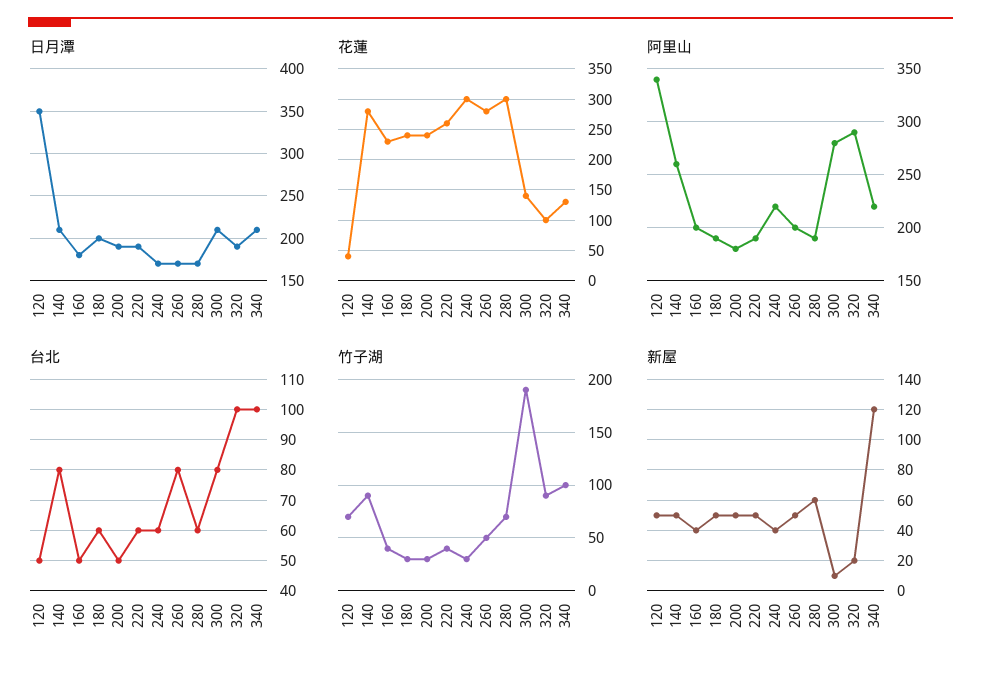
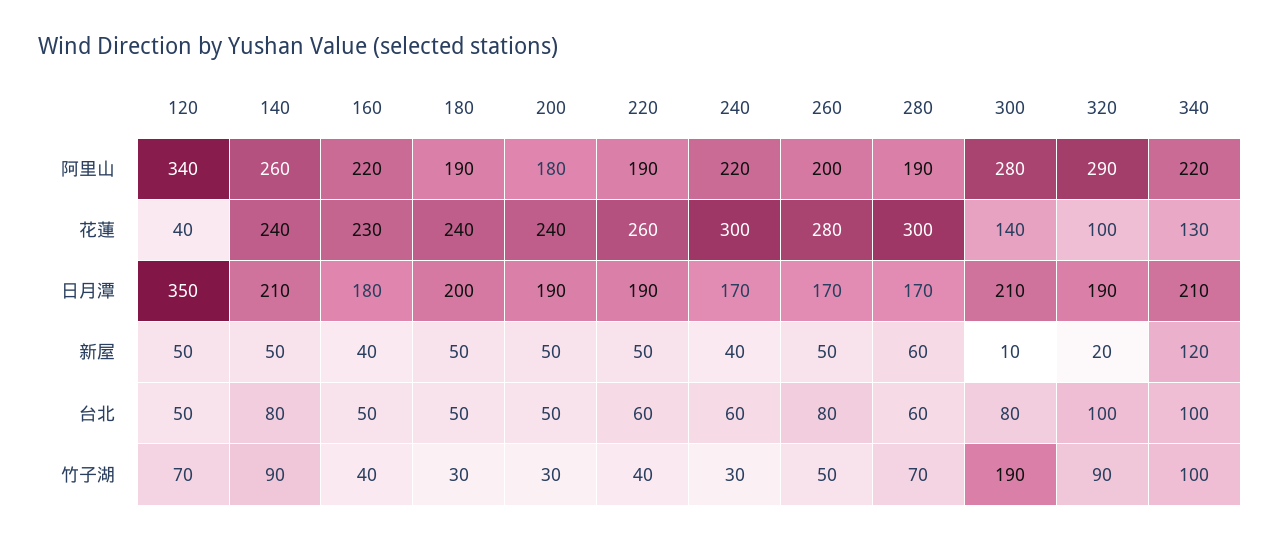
  {
    "日月潭": {
      "120": 350,
      "140": 210,
      "160": 180,
      "180": 200,
      "200": 190,
      "220": 190,
      "240": 170,
      "260": 170,
      "280": 170,
      "300": 210,
      "320": 190,
      "340": 210
    },
    "花蓮": {
      "120": 40,
-     "140": 280,
+     "140": 240,
      "160": 230,
      "180": 240,
      "200": 240,
      "220": 260,
      "240": 300,
      "260": 280,
      "280": 300,
      "300": 140,
      "320": 100,
      "340": 130
    },
    "阿里山": {
      "120": 340,
      "140": 260,
-     "160": 200,
+     "160": 220,
      "180": 190,
      "200": 180,
      "220": 190,
      "240": 220,
      "260": 200,
      "280": 190,
      "300": 280,
      "320": 290,
      "340": 220
    },
    "台北": {
      "120": 50,
      "140": 80,
      "160": 50,
-     "180": 60,
+     "180": 50,
      "200": 50,
      "220": 60,
      "240": 60,
      "260": 80,
      "280": 60,
      "300": 80,
      "320": 100,
      "340": 100
    },
    "竹子湖": {
      "120": 70,
      "140": 90,
      "160": 40,
      "180": 30,
      "200": 30,
      "220": 40,
      "240": 30,
      "260": 50,
      "280": 70,
      "300": 190,
      "320": 90,
      "340": 100
    },
    "新屋": {
      "120": 50,
      "140": 50,
      "160": 40,
      "180": 50,
      "200": 50,
      "220": 50,
      "240": 40,
      "260": 50,
      "280": 60,
      "300": 10,
      "320": 20,
      "340": 120
    }
  }

